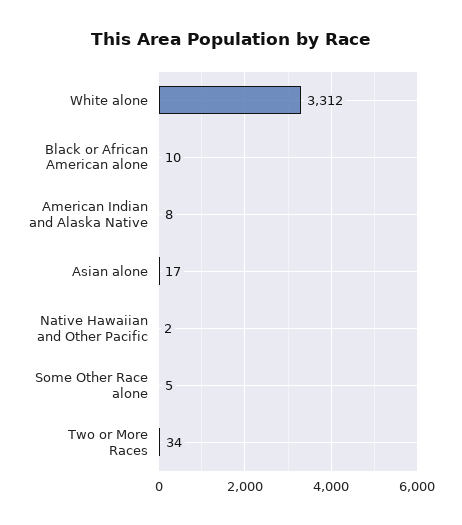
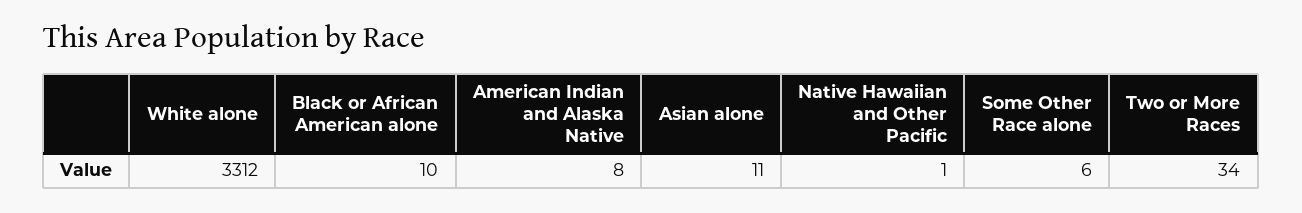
  {
    "White alone": 3312,
    "Black or African American alone": 10,
    "American Indian and Alaska Native": 8,
-   "Asian alone": 17,
+   "Asian alone": 11,
-   "Native Hawaiian and Other Pacific": 2,
+   "Native Hawaiian and Other Pacific": 1,
-   "Some Other Race alone": 5,
+   "Some Other Race alone": 6,
    "Two or More Races": 34
  }

